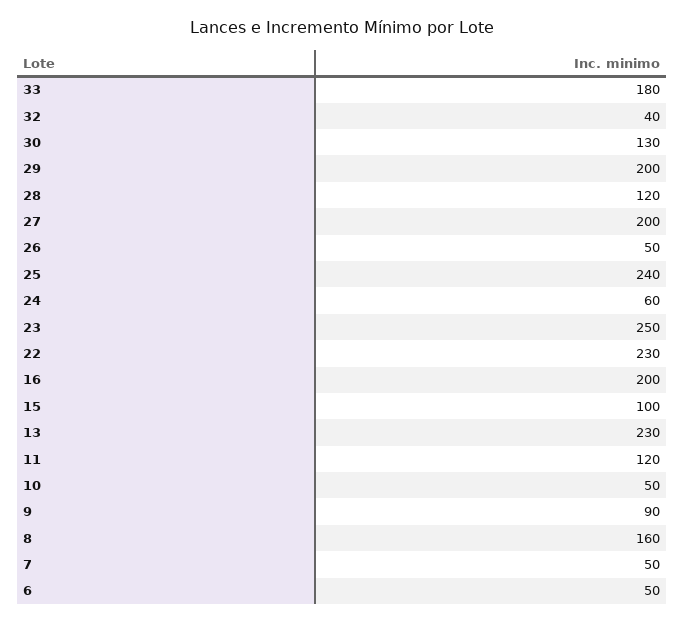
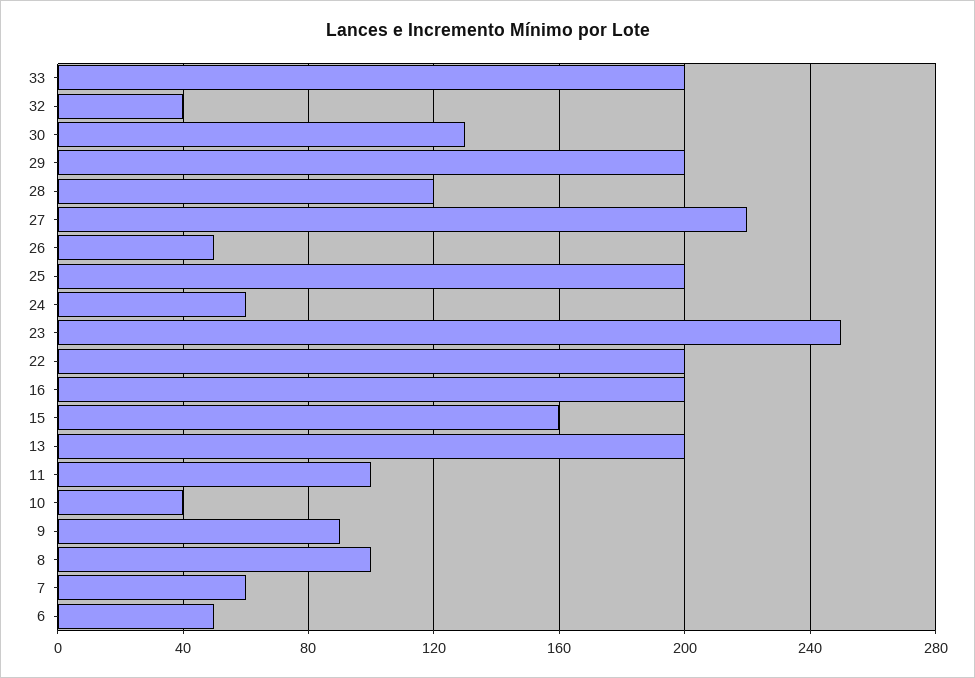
  {
-   "33": 180,
+   "33": 200,
    "32": 40,
    "30": 130,
    "29": 200,
    "28": 120,
-   "27": 200,
+   "27": 220,
    "26": 50,
-   "25": 240,
+   "25": 200,
    "24": 60,
    "23": 250,
-   "22": 230,
+   "22": 200,
    "16": 200,
-   "15": 100,
+   "15": 160,
-   "13": 230,
+   "13": 200,
-   "11": 120,
+   "11": 100,
-   "10": 50,
+   "10": 40,
    "9": 90,
-   "8": 160,
+   "8": 100,
-   "7": 50,
+   "7": 60,
    "6": 50
  }

